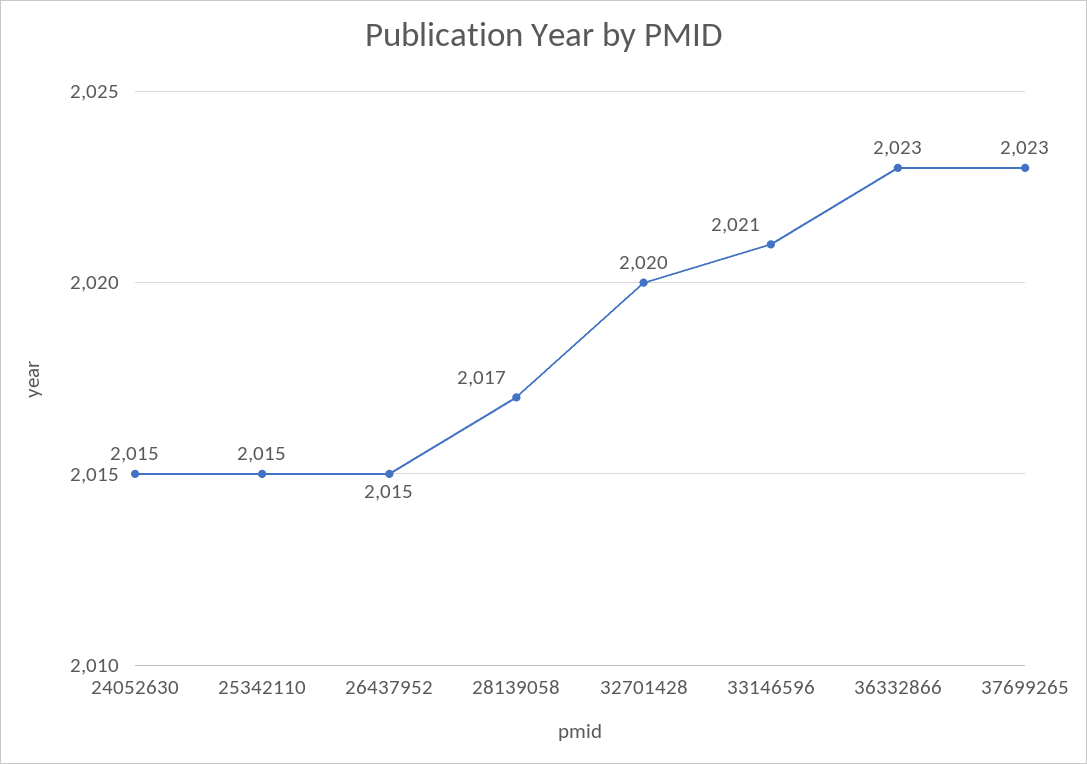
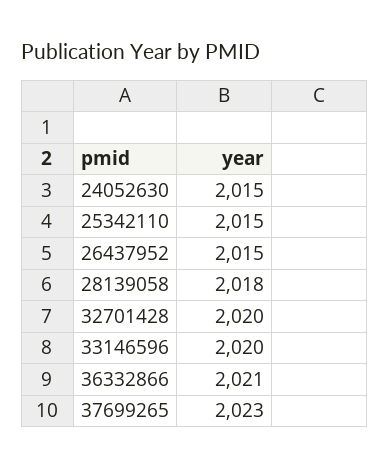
  {
    "24052630": 2015,
    "25342110": 2015,
    "26437952": 2015,
-   "28139058": 2017,
+   "28139058": 2018,
    "32701428": 2020,
-   "33146596": 2021,
+   "33146596": 2020,
-   "36332866": 2023,
+   "36332866": 2021,
    "37699265": 2023
  }

